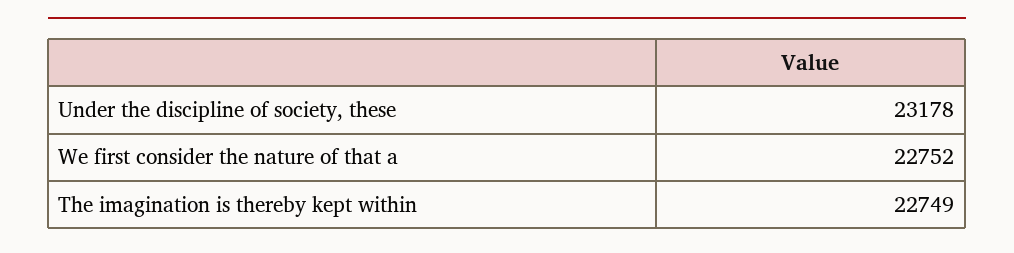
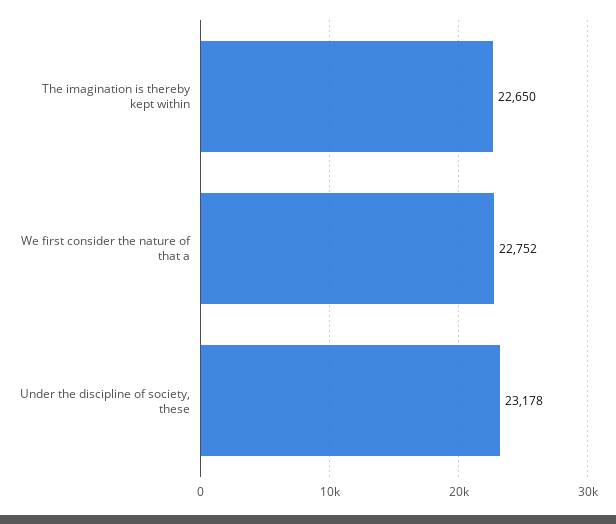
  {
    "Under the discipline of society, these": 23178,
    "We first consider the nature of that a": 22752,
-   "The imagination is thereby kept within": 22749
+   "The imagination is thereby kept within": 22650
  }

